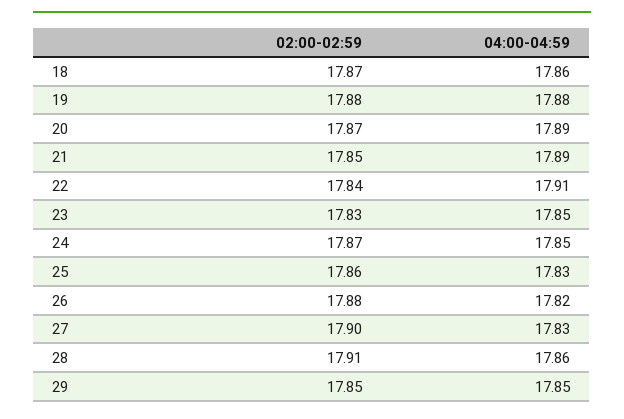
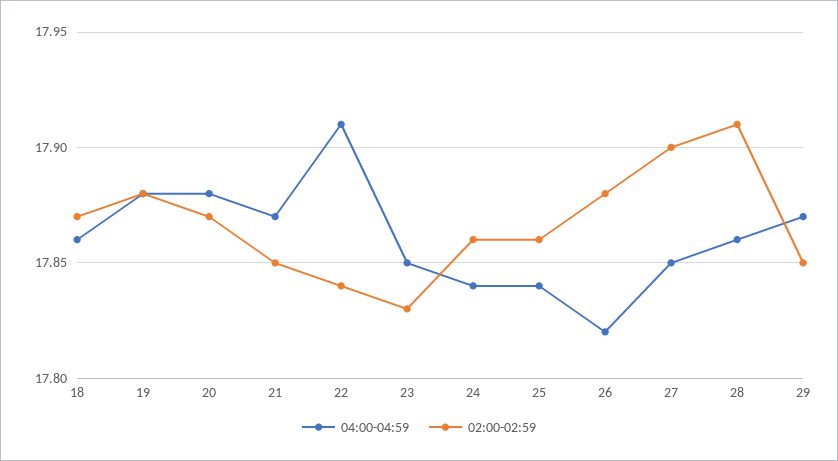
  {
    "02:00-02:59": {
      "18": 17.87,
      "19": 17.88,
      "20": 17.87,
      "21": 17.85,
      "22": 17.84,
      "23": 17.83,
-     "24": 17.87,
+     "24": 17.86,
      "25": 17.86,
      "26": 17.88,
      "27": 17.9,
      "28": 17.91,
      "29": 17.85
    },
    "04:00-04:59": {
      "18": 17.86,
      "19": 17.88,
-     "20": 17.89,
+     "20": 17.88,
-     "21": 17.89,
+     "21": 17.87,
      "22": 17.91,
      "23": 17.85,
-     "24": 17.85,
+     "24": 17.84,
-     "25": 17.83,
+     "25": 17.84,
      "26": 17.82,
-     "27": 17.83,
+     "27": 17.85,
      "28": 17.86,
-     "29": 17.85
+     "29": 17.87
    }
  }

